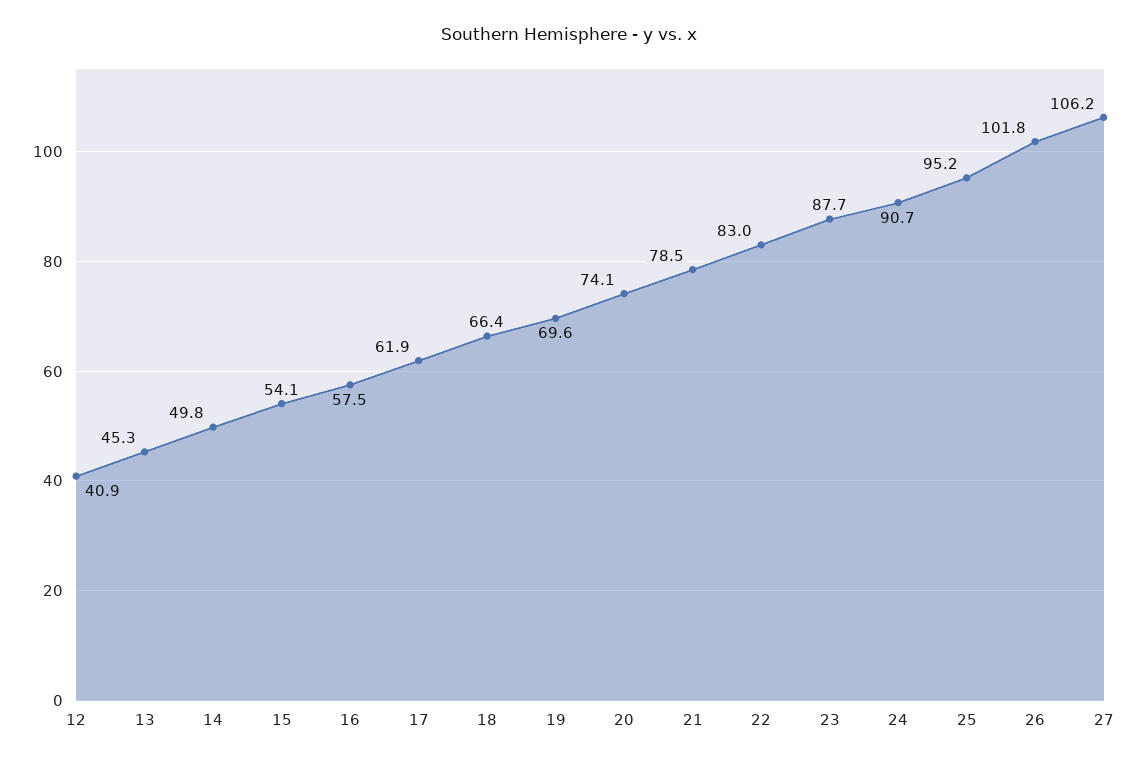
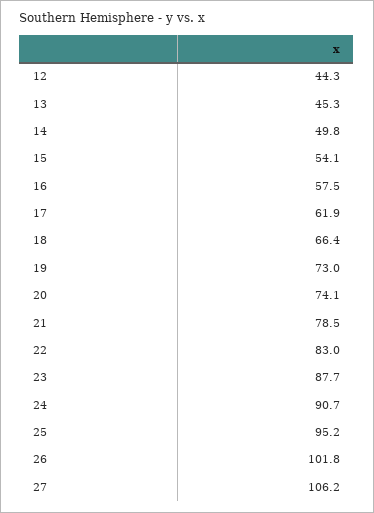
  {
-   "12": 40.9,
+   "12": 44.3,
    "13": 45.3,
    "14": 49.8,
    "15": 54.1,
    "16": 57.5,
    "17": 61.9,
    "18": 66.4,
-   "19": 69.6,
+   "19": 73,
    "20": 74.1,
    "21": 78.5,
    "22": 83,
    "23": 87.7,
    "24": 90.7,
    "25": 95.2,
    "26": 101.8,
    "27": 106.2
  }

